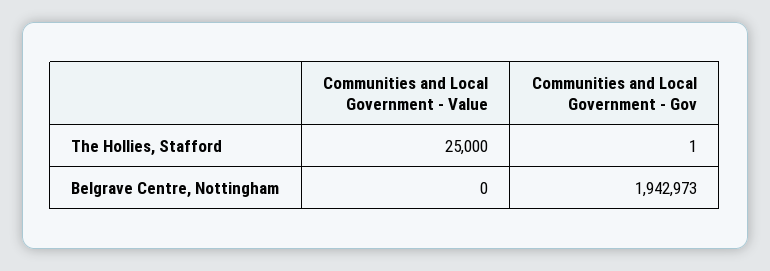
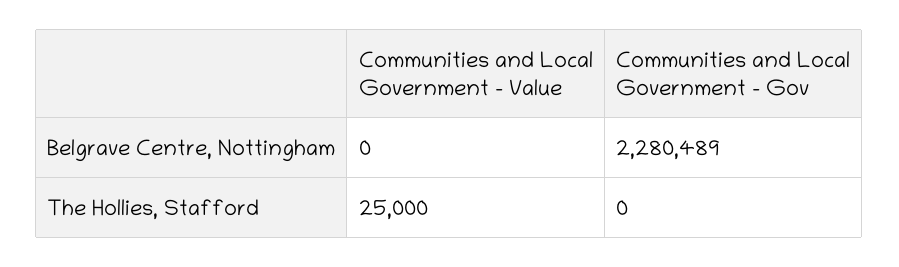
  {
    "Communities and Local Government - Value": {
      "The Hollies, Stafford": 25000,
      "Belgrave Centre, Nottingham": 0
    },
    "Communities and Local Government - Gov": {
-     "The Hollies, Stafford": 1,
+     "The Hollies, Stafford": 0,
-     "Belgrave Centre, Nottingham": 1942973
+     "Belgrave Centre, Nottingham": 2280489
    }
  }

